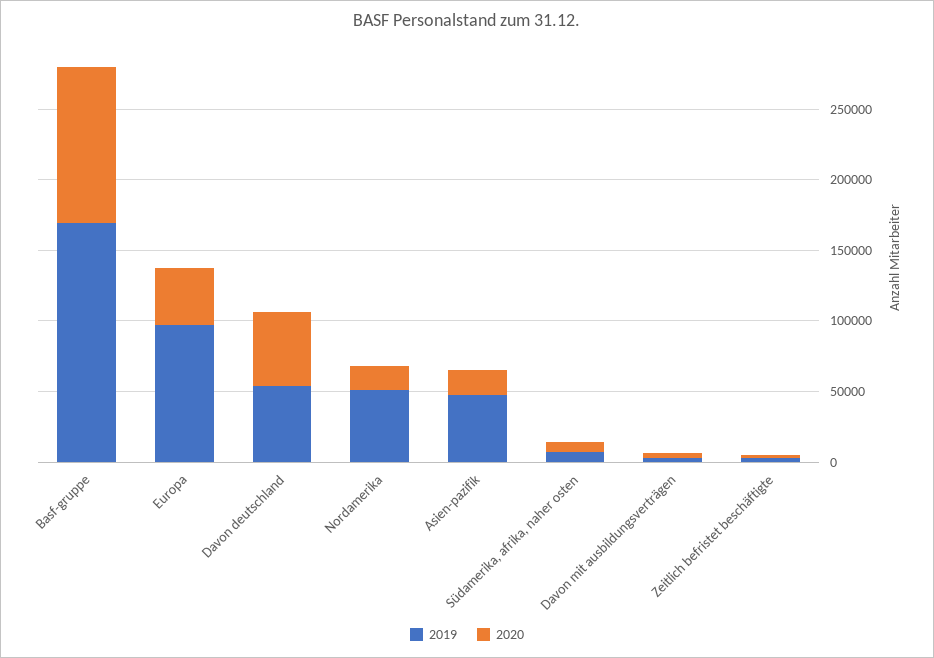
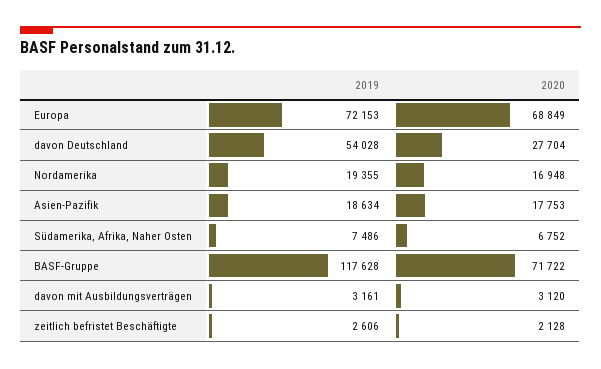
  {
    "2019": {
-     "Basf-gruppe": 170000,
+     "Basf-gruppe": 117628,
-     "Europa": 100000,
+     "Europa": 72153,
      "Davon deutschland": 54028,
-     "Nordamerika": 50000,
+     "Nordamerika": 19355,
-     "Asien-pazifik": 50000,
+     "Asien-pazifik": 18634,
      "Südamerika, afrika, naher osten": 7486,
      "Davon mit ausbildungsverträgen": 3161,
      "Zeitlich befristet beschäftigte": 2606
    },
    "2020": {
-     "Basf-gruppe": 110000,
+     "Basf-gruppe": 71722,
-     "Europa": 40000,
+     "Europa": 68849,
-     "Davon deutschland": 50000,
+     "Davon deutschland": 27704,
      "Nordamerika": 16948,
      "Asien-pazifik": 17753,
      "Südamerika, afrika, naher osten": 6752,
      "Davon mit ausbildungsverträgen": 3120,
      "Zeitlich befristet beschäftigte": 2128
    }
  }

